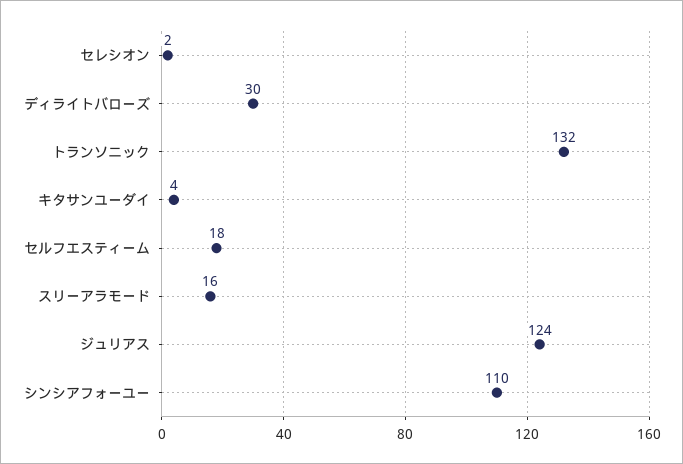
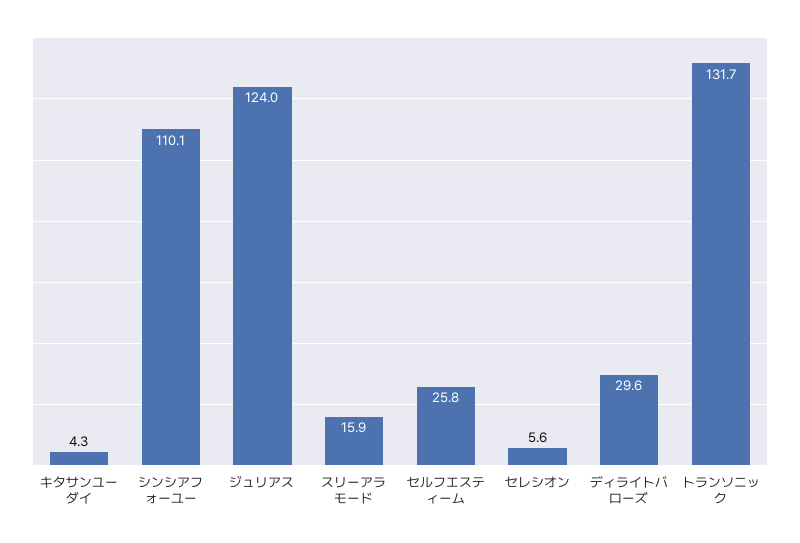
  {
-   "セレシオン": 2,
+   "セレシオン": 5.6,
    "ディライトバローズ": 29.6,
    "トランソニック": 131.7,
    "キタサンユーダイ": 4.3,
-   "セルフエスティーム": 18,
+   "セルフエスティーム": 25.8,
    "スリーアラモード": 15.9,
    "ジュリアス": 124,
    "シンシアフォーユー": 110.1
  }

